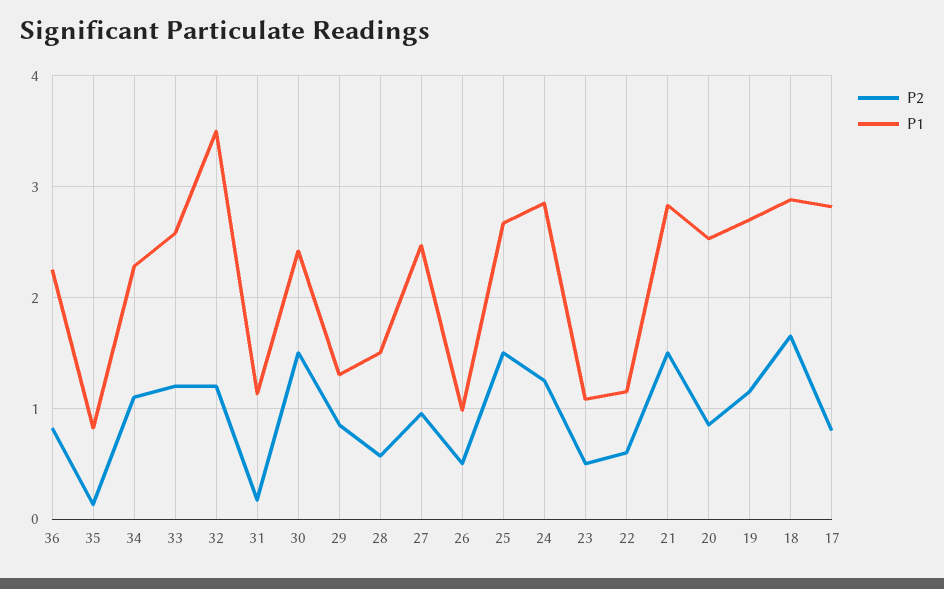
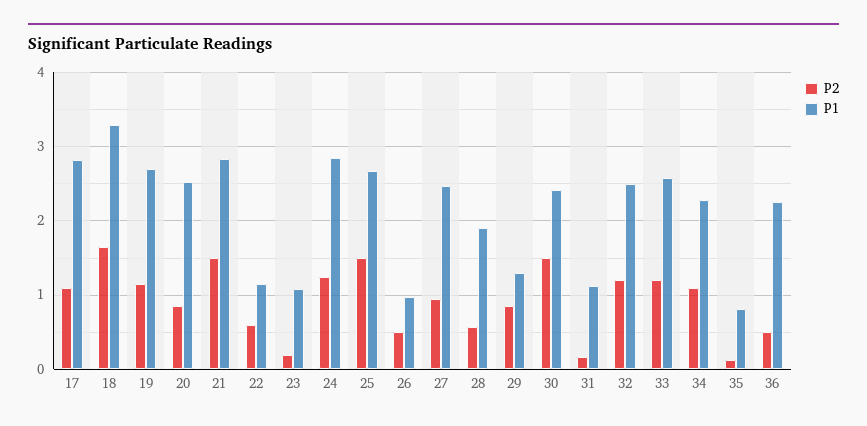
  {
    "P2": {
-     "36": 0.8,
+     "36": 0.5,
      "35": 0.1,
      "34": 1.1,
      "33": 1.2,
      "32": 1.2,
      "31": 0.2,
      "30": 1.5,
      "29": 0.9,
      "28": 0.6,
      "27": 1,
      "26": 0.5,
      "25": 1.5,
      "24": 1.3,
-     "23": 0.5,
+     "23": 0.2,
      "22": 0.6,
      "21": 1.5,
      "20": 0.9,
      "19": 1.2,
      "18": 1.7,
-     "17": 0.8
+     "17": 1.1
    },
    "P1": {
      "36": 2.3,
      "35": 0.8,
      "34": 2.3,
      "33": 2.6,
-     "32": 3.5,
+     "32": 2.5,
      "31": 1.1,
      "30": 2.4,
      "29": 1.3,
-     "28": 1.5,
+     "28": 1.9,
      "27": 2.5,
      "26": 1,
      "25": 2.7,
      "24": 2.9,
      "23": 1.1,
      "22": 1.2,
      "21": 2.8,
      "20": 2.5,
      "19": 2.7,
-     "18": 2.9,
+     "18": 3.3,
      "17": 2.8
    }
  }

